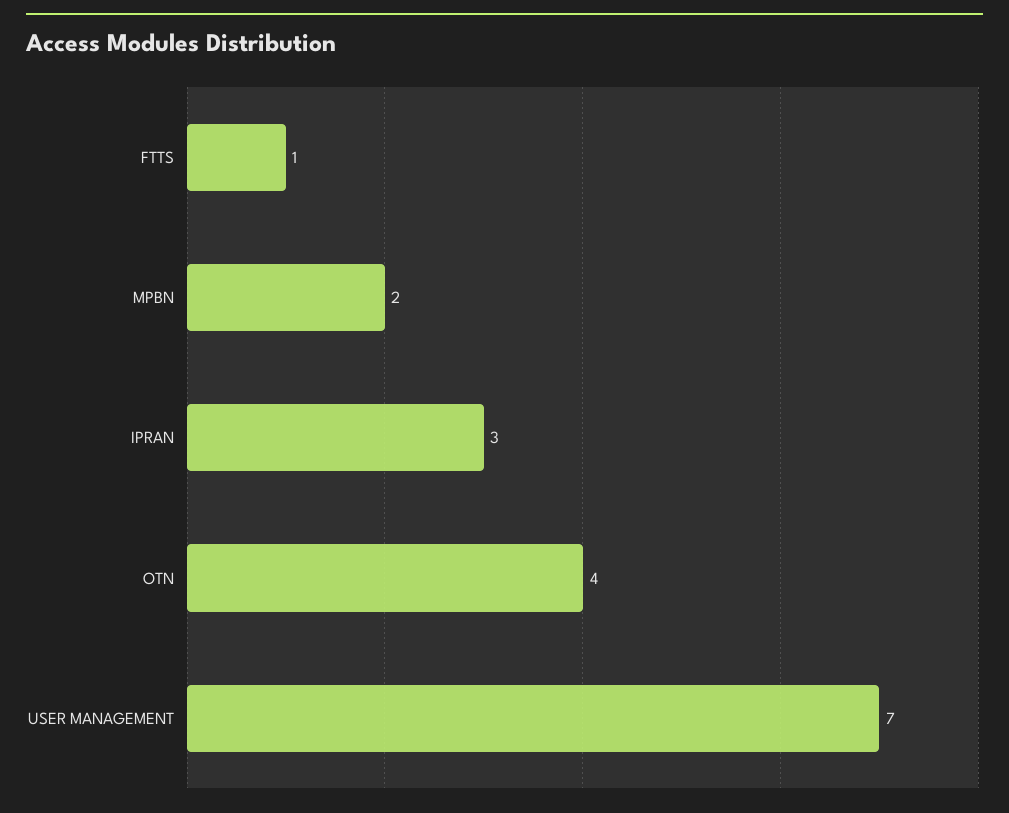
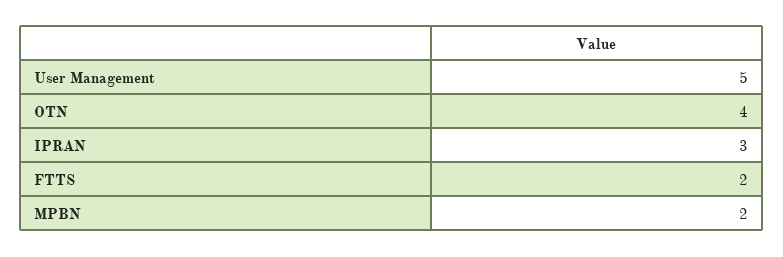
  {
-   "FTTS": 1,
+   "FTTS": 2,
    "MPBN": 2,
    "IPRAN": 3,
    "OTN": 4,
-   "USER MANAGEMENT": 7
+   "USER MANAGEMENT": 5
  }

